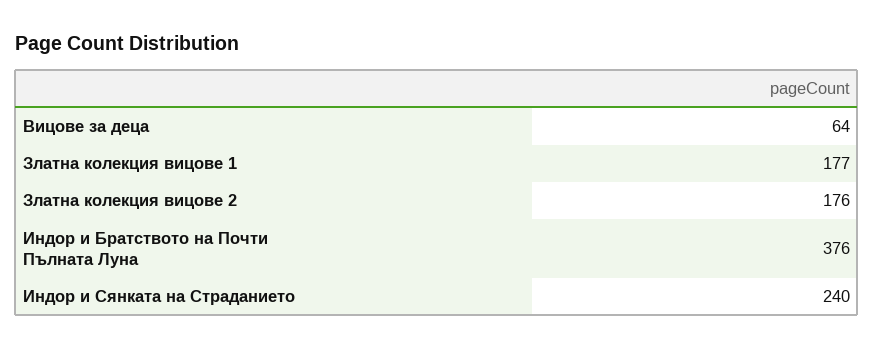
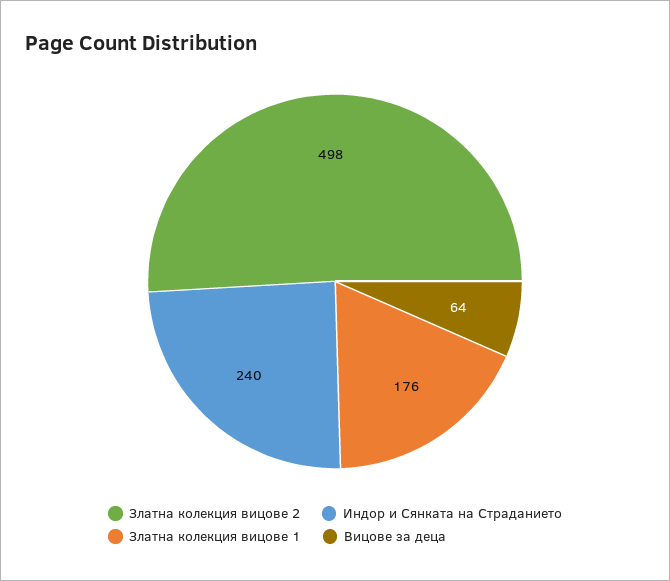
  {
    "Вицове за деца": 64,
-   "Златна колекция вицове 1": 177,
+   "Златна колекция вицове 1": 176,
-   "Златна колекция вицове 2": 176,
+   "Златна колекция вицове 2": 498,
-   "Индор и Братството на Почти Пълната Луна": 376,
    "Индор и Сянката на Страданието": 240
  }

